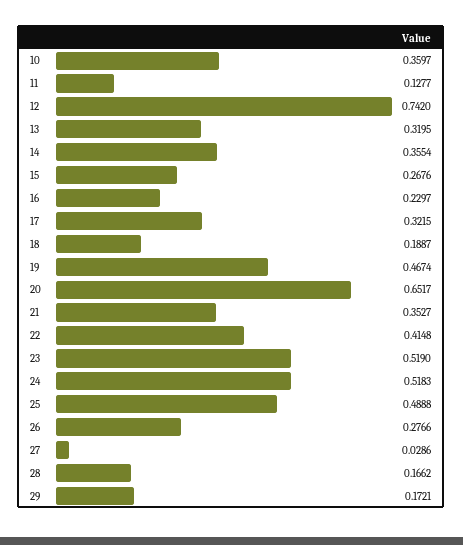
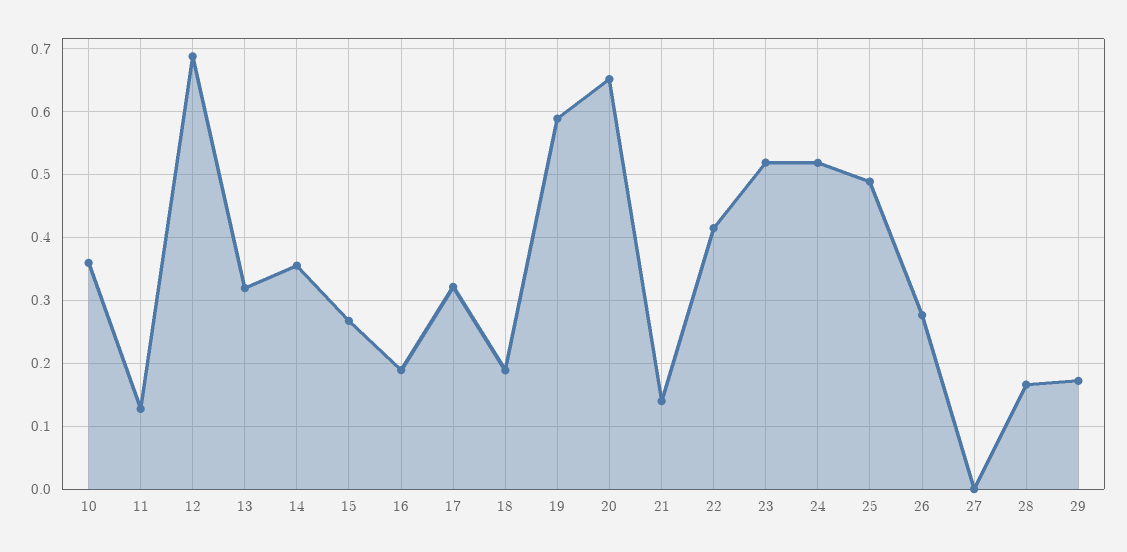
  {
    "10": 0.3597,
    "11": 0.1277,
-   "12": 0.742,
+   "12": 0.69,
    "13": 0.3195,
    "14": 0.3554,
    "15": 0.2676,
-   "16": 0.2297,
+   "16": 0.19,
    "17": 0.3215,
    "18": 0.1887,
-   "19": 0.4674,
+   "19": 0.59,
    "20": 0.6517,
-   "21": 0.3527,
+   "21": 0.14,
    "22": 0.4148,
    "23": 0.519,
    "24": 0.5183,
    "25": 0.4888,
    "26": 0.2766,
-   "27": 0.0286,
+   "27": 0,
    "28": 0.1662,
    "29": 0.1721
  }

